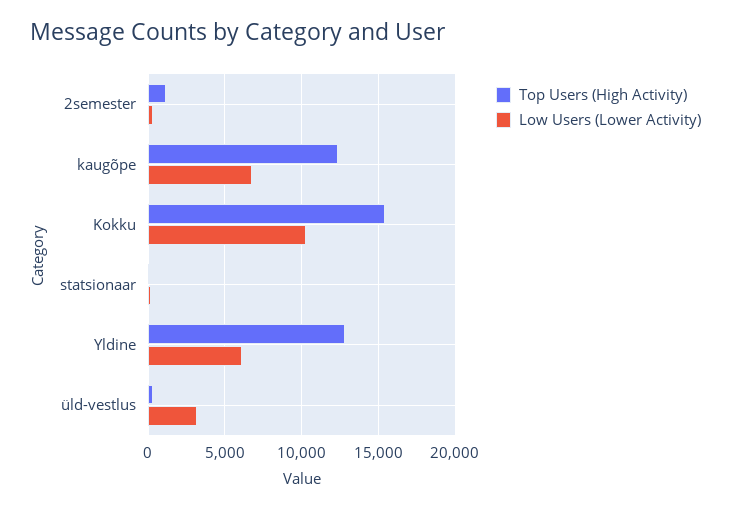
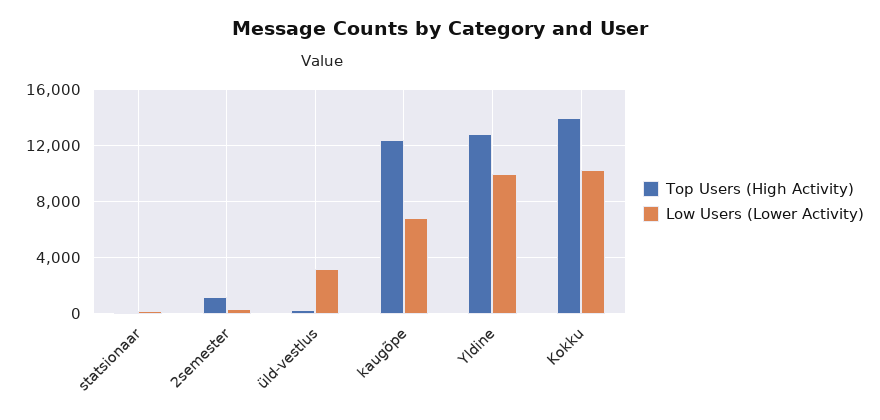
  {
    "Top Users (High Activity)": {
      "2semester": 1000,
      "kaugõpe": 12500,
-     "Kokku": 15500,
+     "Kokku": 14000,
      "statsionaar": 0,
      "Yldine": 13000,
      "üld-vestlus": 500
    },
    "Low Users (Lower Activity)": {
      "2semester": 500,
      "kaugõpe": 7000,
      "Kokku": 10500,
      "statsionaar": 0,
-     "Yldine": 6000,
+     "Yldine": 10000,
      "üld-vestlus": 3000
    }
  }

